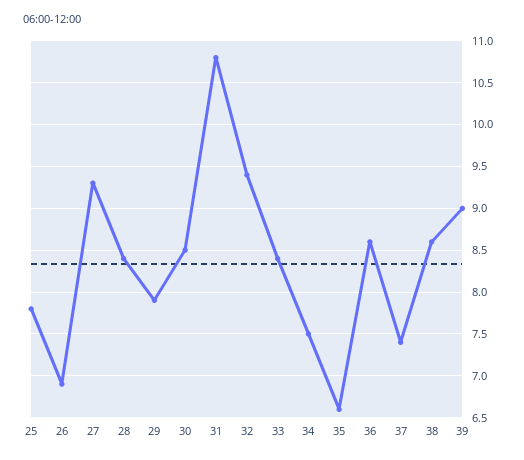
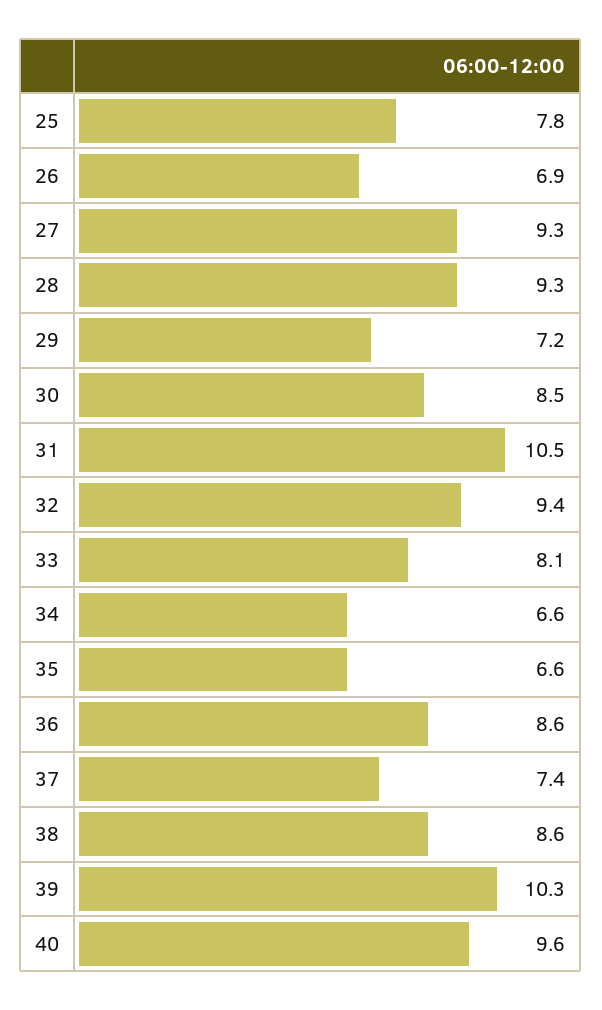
  {
    "25": 7.8,
    "26": 6.9,
    "27": 9.3,
-   "28": 8.4,
+   "28": 9.3,
-   "29": 7.9,
+   "29": 7.2,
    "30": 8.5,
-   "31": 10.8,
+   "31": 10.5,
    "32": 9.4,
-   "33": 8.4,
+   "33": 8.1,
-   "34": 7.5,
+   "34": 6.6,
    "35": 6.6,
    "36": 8.6,
    "37": 7.4,
    "38": 8.6,
-   "39": 9
+   "39": 10.3,
+   "40": 9.6
  }

